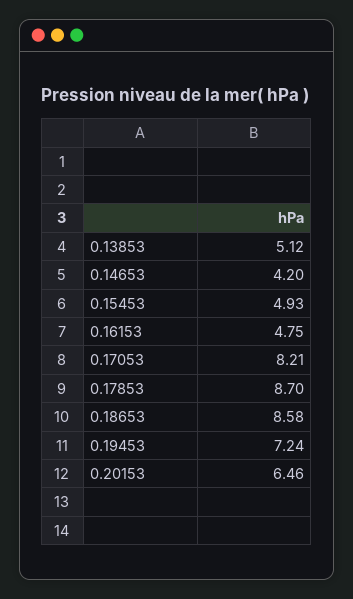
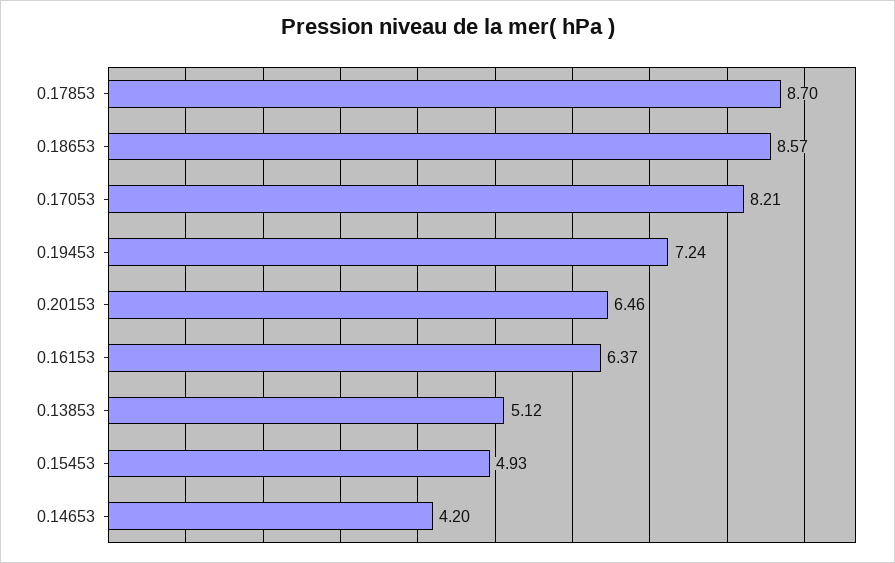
  {
    "0.13853": 5.12,
    "0.14653": 4.2,
    "0.15453": 4.93,
-   "0.16153": 4.75,
+   "0.16153": 6.37,
    "0.17053": 8.21,
    "0.17853": 8.7,
-   "0.18653": 8.58,
+   "0.18653": 8.57,
    "0.19453": 7.24,
    "0.20153": 6.46
  }

